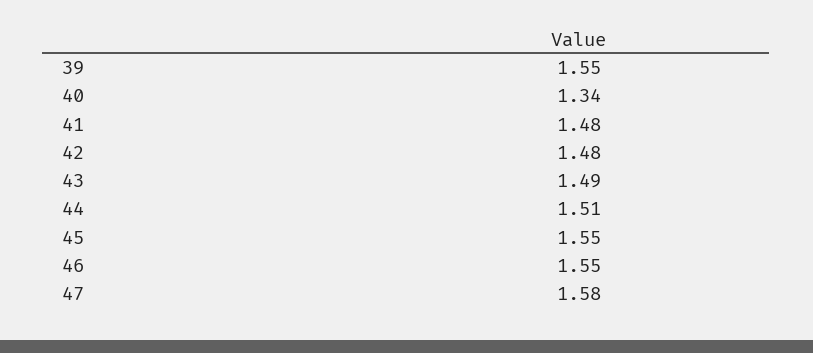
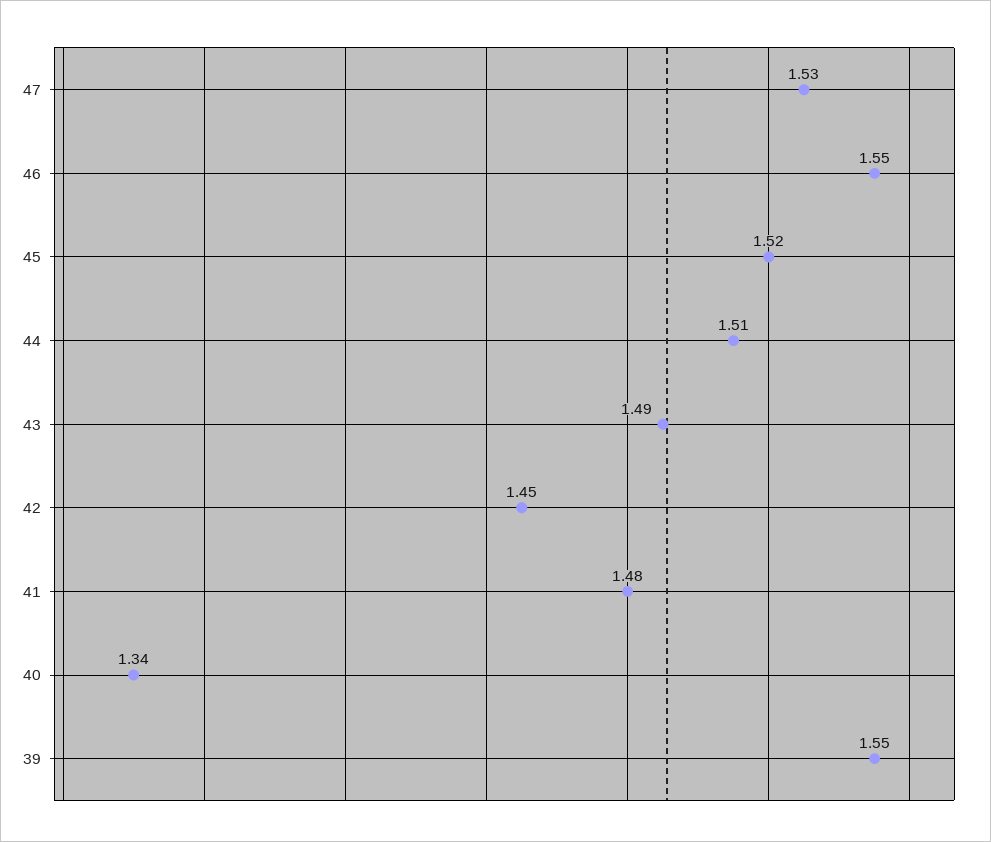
  {
    "39": 1.55,
    "40": 1.34,
    "41": 1.48,
-   "42": 1.48,
+   "42": 1.45,
    "43": 1.49,
    "44": 1.51,
-   "45": 1.55,
+   "45": 1.52,
    "46": 1.55,
-   "47": 1.58
+   "47": 1.53
  }

